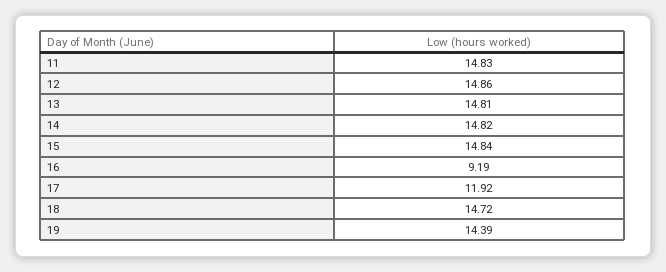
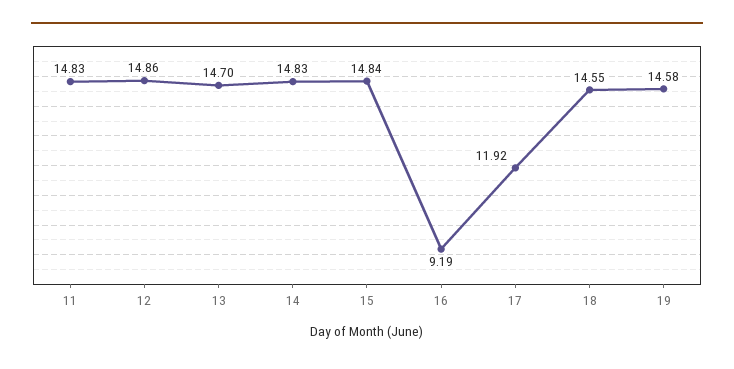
  {
    "11": 14.83,
    "12": 14.86,
-   "13": 14.81,
+   "13": 14.7,
-   "14": 14.82,
+   "14": 14.83,
    "15": 14.84,
    "16": 9.19,
    "17": 11.92,
-   "18": 14.72,
+   "18": 14.55,
-   "19": 14.39
+   "19": 14.58
  }

